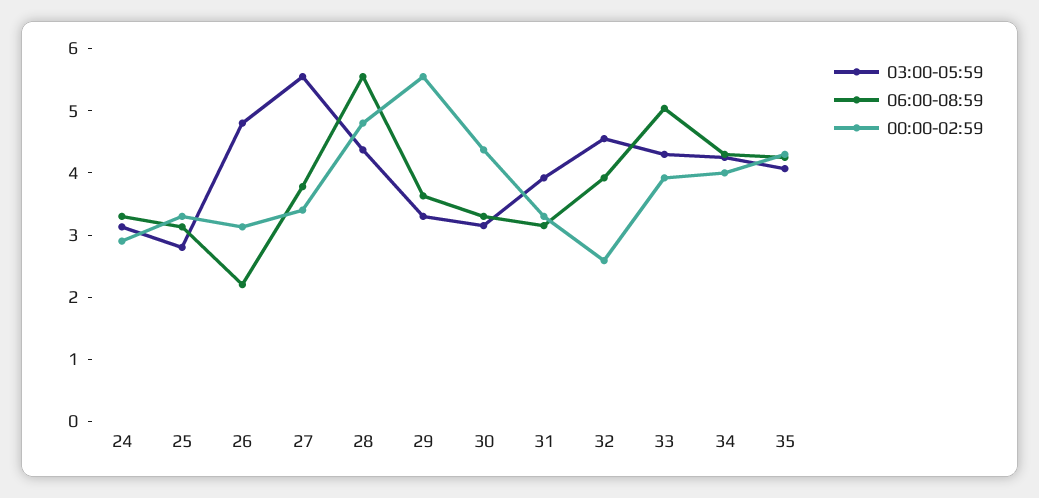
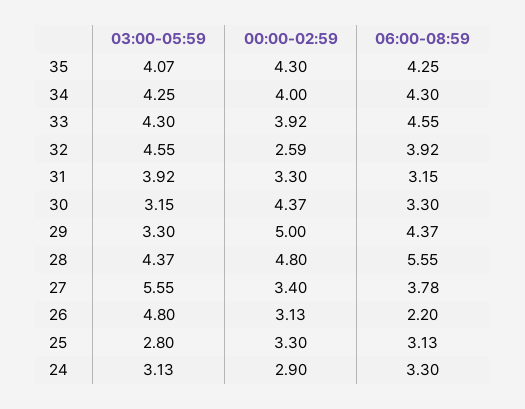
  {
    "03:00-05:59": {
      "24": 3.13,
      "25": 2.8,
      "26": 4.8,
      "27": 5.55,
      "28": 4.37,
      "29": 3.3,
      "30": 3.15,
      "31": 3.92,
      "32": 4.55,
      "33": 4.3,
      "34": 4.25,
      "35": 4.07
    },
    "06:00-08:59": {
      "24": 3.3,
      "25": 3.13,
      "26": 2.2,
      "27": 3.78,
      "28": 5.55,
-     "29": 3.6,
+     "29": 4.37,
      "30": 3.3,
      "31": 3.15,
      "32": 3.92,
-     "33": 5,
+     "33": 4.55,
      "34": 4.3,
      "35": 4.25
    },
    "00:00-02:59": {
      "24": 2.9,
      "25": 3.3,
      "26": 3.13,
      "27": 3.4,
      "28": 4.8,
-     "29": 5.6,
+     "29": 5,
      "30": 4.37,
      "31": 3.3,
      "32": 2.59,
      "33": 3.92,
      "34": 4,
      "35": 4.3
    }
  }

